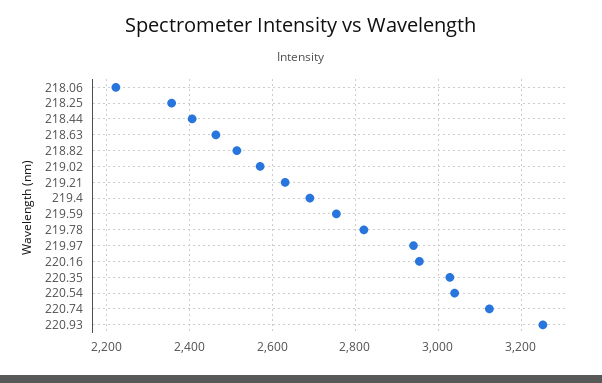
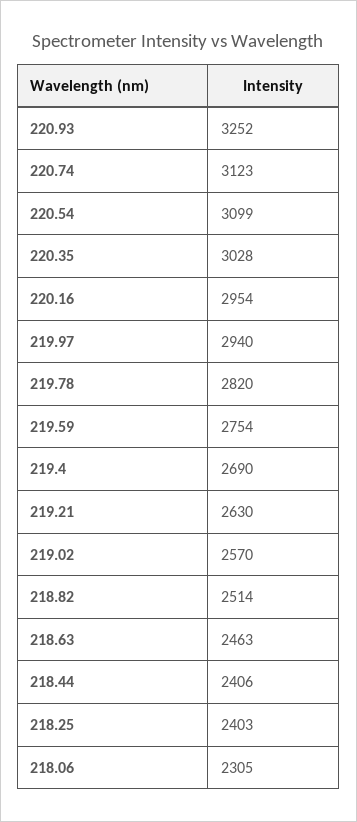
  {
-   "218.06": 2220,
+   "218.06": 2305,
-   "218.25": 2360,
+   "218.25": 2403,
    "218.44": 2406,
    "218.63": 2463,
    "218.82": 2514,
    "219.02": 2570,
    "219.21": 2630,
    "219.4": 2690,
    "219.59": 2754,
    "219.78": 2820,
    "219.97": 2940,
    "220.16": 2954,
    "220.35": 3028,
-   "220.54": 3040,
+   "220.54": 3099,
    "220.74": 3123,
    "220.93": 3252
  }

